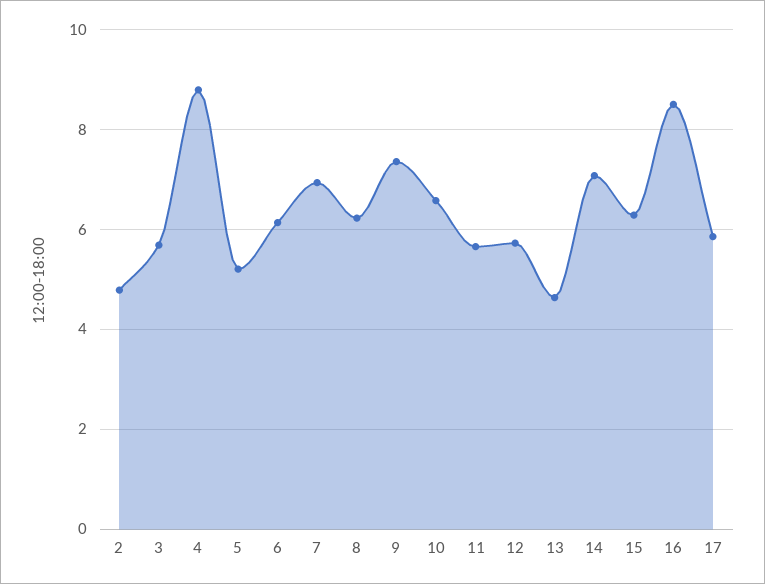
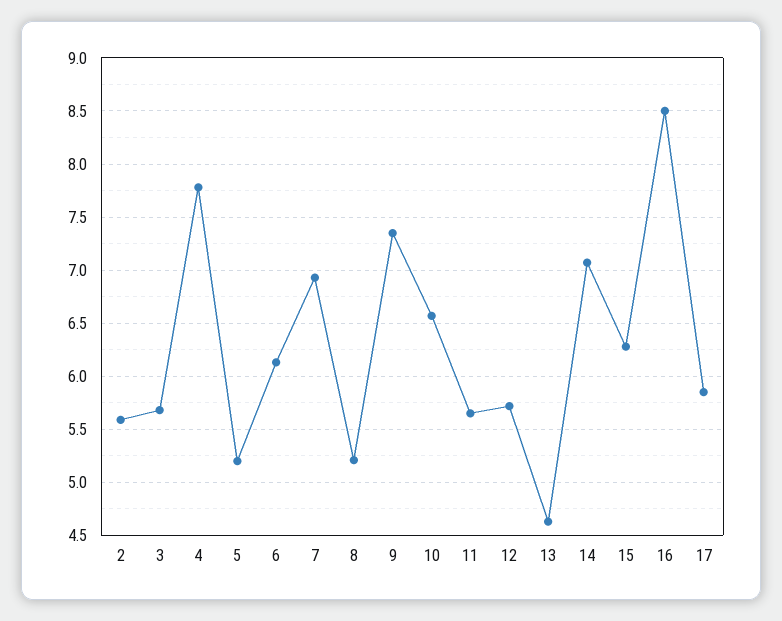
  {
-   "2": 4.8,
+   "2": 5.6,
    "3": 5.7,
-   "4": 8.8,
+   "4": 7.8,
    "5": 5.2,
    "6": 6.1,
    "7": 6.9,
-   "8": 6.2,
+   "8": 5.2,
    "9": 7.4,
    "10": 6.6,
    "11": 5.7,
    "12": 5.7,
    "13": 4.6,
    "14": 7.1,
    "15": 6.3,
    "16": 8.5,
    "17": 5.9
  }

